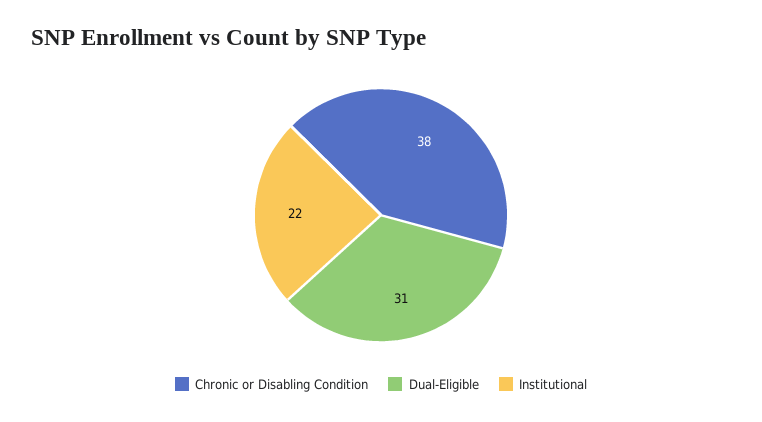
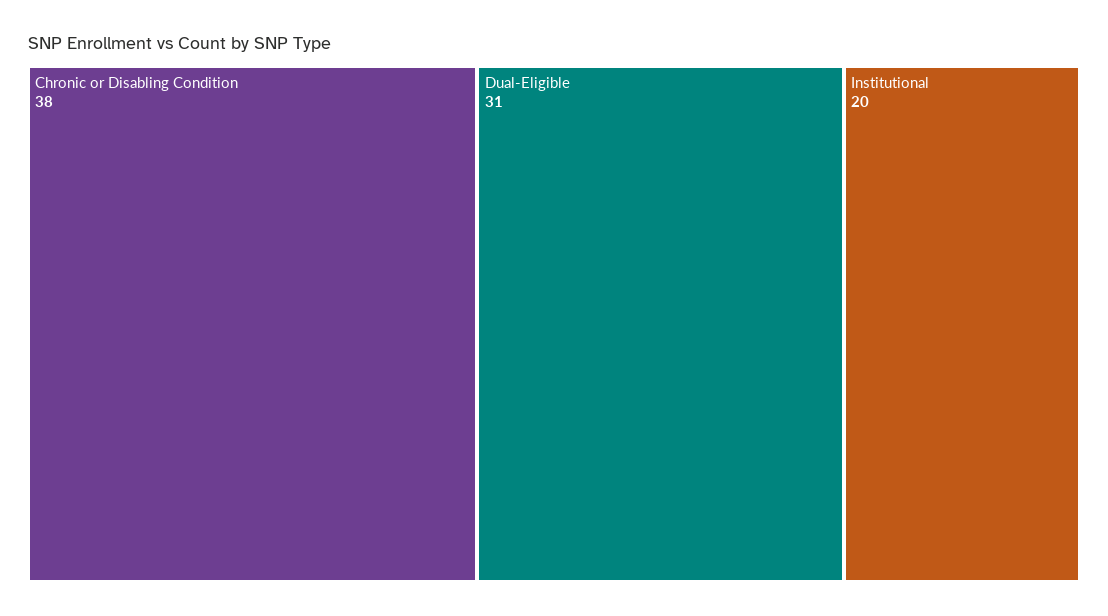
  {
    "Chronic or Disabling Condition": 38,
    "Dual-Eligible": 31,
-   "Institutional": 22
+   "Institutional": 20
  }

